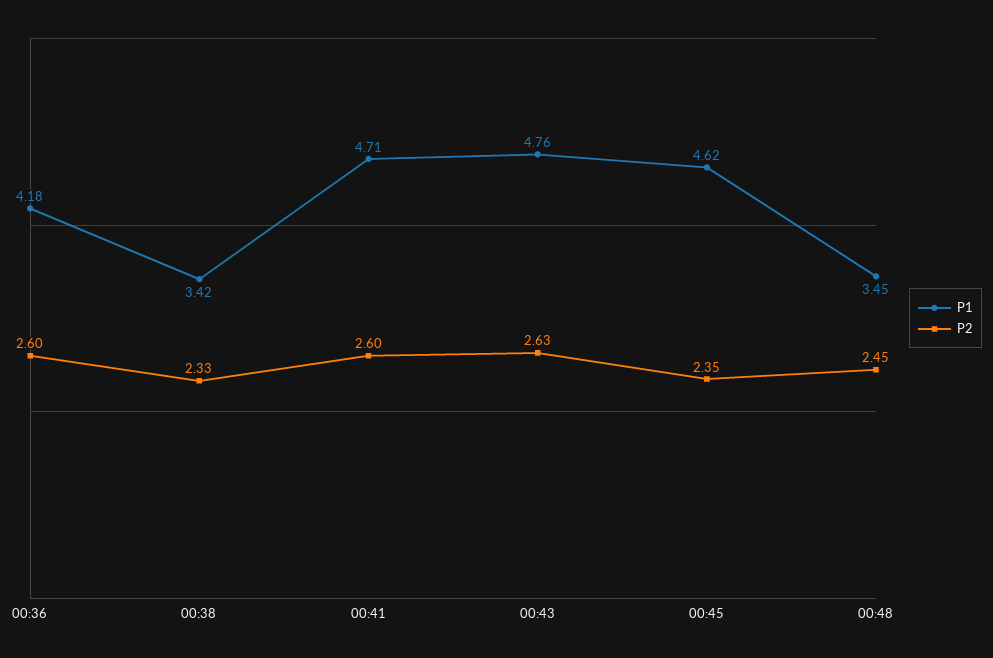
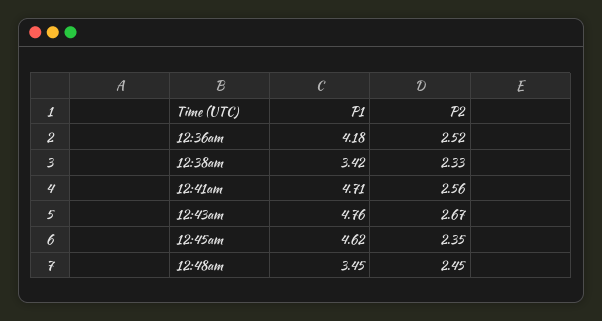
  {
    "P1": {
      "00:36": 4.18,
      "00:38": 3.42,
      "00:41": 4.71,
      "00:43": 4.76,
      "00:45": 4.62,
      "00:48": 3.45
    },
    "P2": {
-     "00:36": 2.6,
+     "00:36": 2.52,
      "00:38": 2.33,
-     "00:41": 2.6,
+     "00:41": 2.56,
-     "00:43": 2.63,
+     "00:43": 2.67,
      "00:45": 2.35,
      "00:48": 2.45
    }
  }

